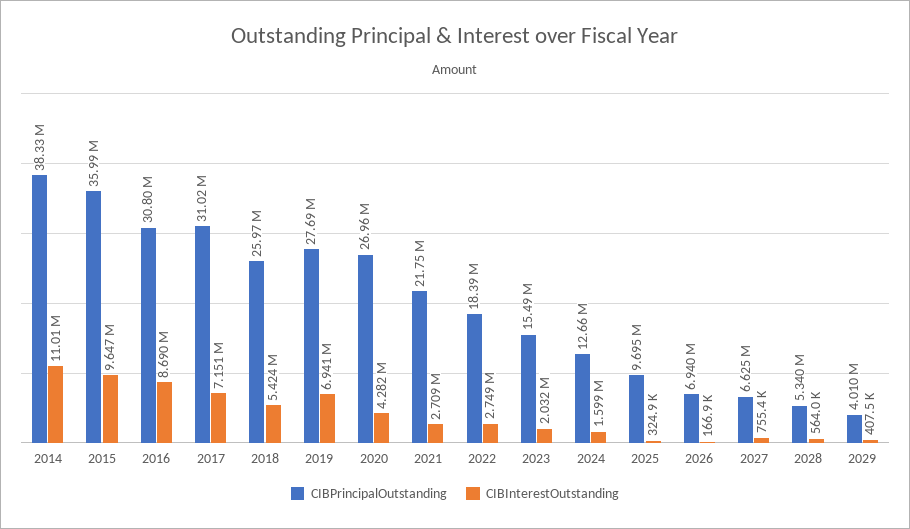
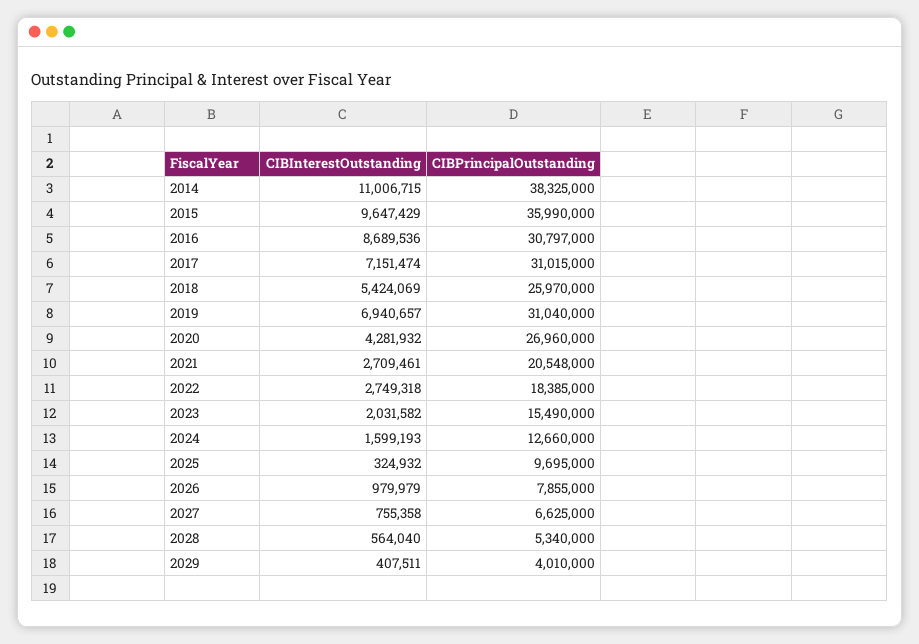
  {
    "CIBPrincipalOutstanding": {
      "2014": 38325000,
      "2015": 35990000,
      "2016": 30797000,
      "2017": 31015000,
      "2018": 25970000,
-     "2019": 27690000,
+     "2019": 31040000,
      "2020": 26960000,
-     "2021": 21750000,
+     "2021": 20548000,
      "2022": 18385000,
      "2023": 15490000,
      "2024": 12660000,
      "2025": 9695000,
-     "2026": 6940000,
+     "2026": 7855000,
      "2027": 6625000,
      "2028": 5340000,
      "2029": 4010000
    },
    "CIBInterestOutstanding": {
      "2014": 11006715,
      "2015": 9647429,
      "2016": 8689536,
      "2017": 7151474,
      "2018": 5424069,
      "2019": 6940657,
      "2020": 4281932,
      "2021": 2709461,
      "2022": 2749318,
      "2023": 2031582,
      "2024": 1599193,
      "2025": 324932,
-     "2026": 166900,
+     "2026": 979979,
      "2027": 755358,
      "2028": 564040,
      "2029": 407511
    }
  }

